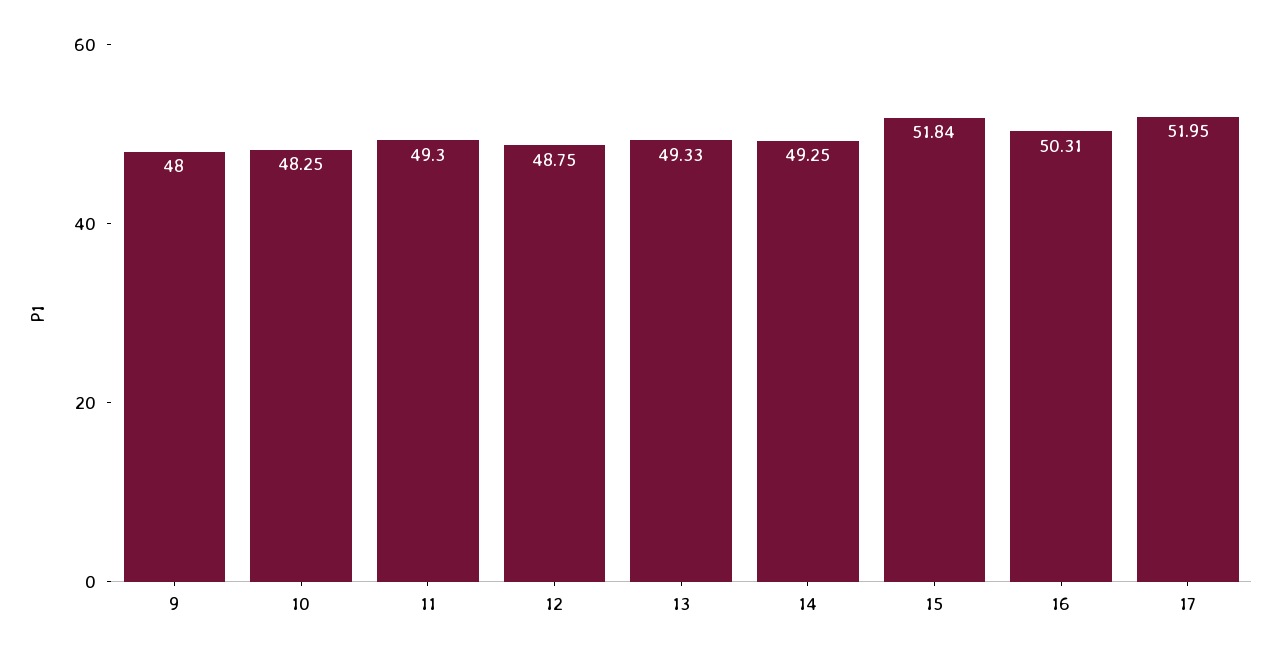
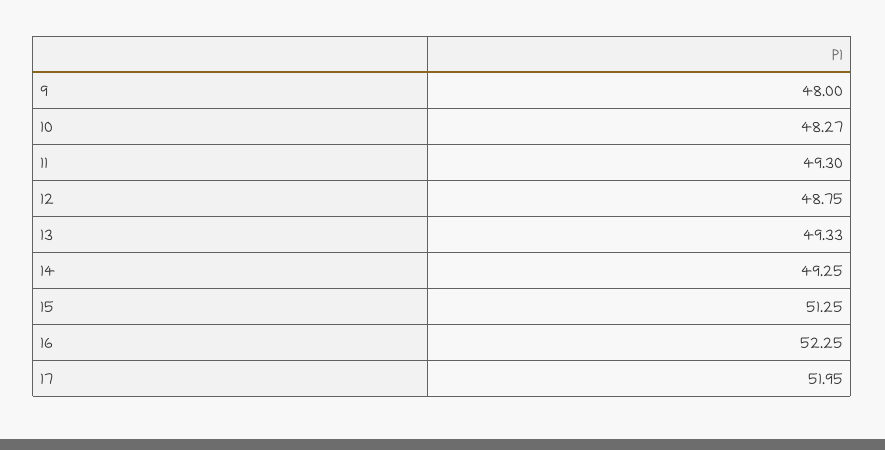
  {
    "9": 48,
-   "10": 48.25,
+   "10": 48.27,
    "11": 49.3,
    "12": 48.75,
    "13": 49.33,
    "14": 49.25,
-   "15": 51.84,
+   "15": 51.25,
-   "16": 50.31,
+   "16": 52.25,
    "17": 51.95
  }

